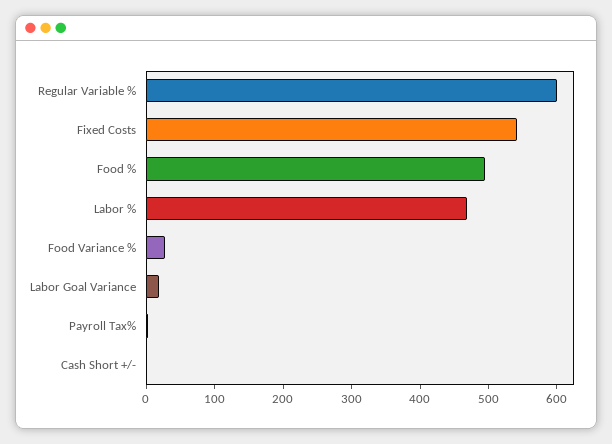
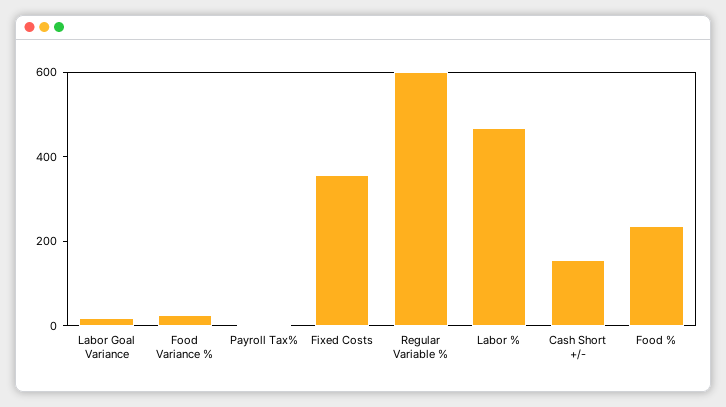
  {
    "Regular Variable %": 600,
-   "Fixed Costs": 540,
+   "Fixed Costs": 350,
-   "Food %": 500,
+   "Food %": 250,
    "Labor %": 460,
    "Food Variance %": 20,
    "Labor Goal Variance": 20,
    "Payroll Tax%": 0,
-   "Cash Short +/-": 0
+   "Cash Short +/-": 150
  }

